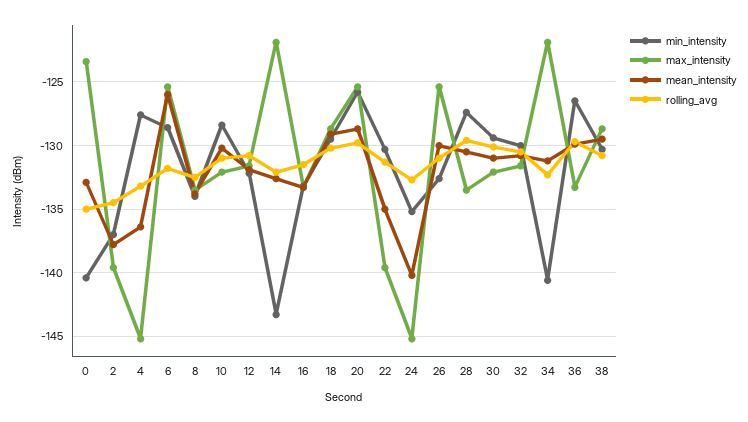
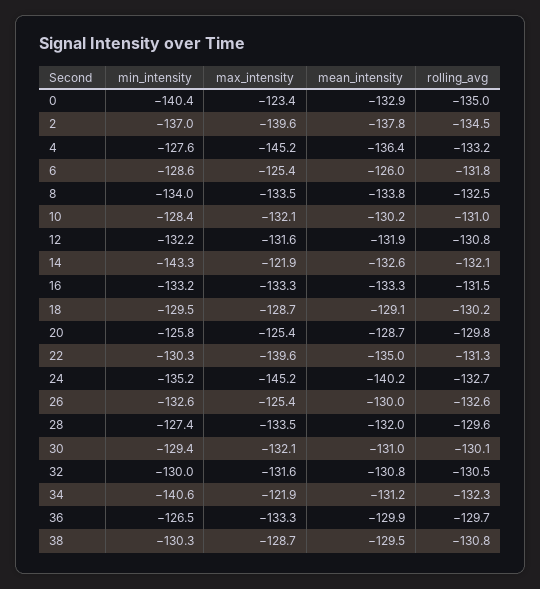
  {
    "min_intensity": {
      "0": -140.4,
      "2": -137,
      "4": -127.6,
      "6": -128.6,
      "8": -134,
      "10": -128.4,
      "12": -132.2,
      "14": -143.3,
      "16": -133.2,
      "18": -129.5,
      "20": -125.8,
      "22": -130.3,
      "24": -135.2,
      "26": -132.6,
      "28": -127.4,
      "30": -129.4,
      "32": -130,
      "34": -140.6,
      "36": -126.5,
      "38": -130.3
    },
    "max_intensity": {
      "0": -123.4,
      "2": -139.6,
      "4": -145.2,
      "6": -125.4,
      "8": -133.5,
      "10": -132.1,
      "12": -131.6,
      "14": -121.9,
      "16": -133.3,
      "18": -128.7,
      "20": -125.4,
      "22": -139.6,
      "24": -145.2,
      "26": -125.4,
      "28": -133.5,
      "30": -132.1,
      "32": -131.6,
      "34": -121.9,
      "36": -133.3,
      "38": -128.7
    },
    "mean_intensity": {
      "0": -132.9,
      "2": -137.8,
      "4": -136.4,
      "6": -126,
      "8": -133.8,
      "10": -130.2,
      "12": -131.9,
      "14": -132.6,
      "16": -133.3,
      "18": -129.1,
      "20": -128.7,
      "22": -135,
      "24": -140.2,
      "26": -130,
-     "28": -130.5,
+     "28": -132,
      "30": -131,
      "32": -130.8,
      "34": -131.2,
      "36": -129.9,
      "38": -129.5
    },
    "rolling_avg": {
      "0": -135,
      "2": -134.5,
      "4": -133.2,
      "6": -131.8,
      "8": -132.5,
      "10": -131,
      "12": -130.8,
      "14": -132.1,
      "16": -131.5,
      "18": -130.2,
      "20": -129.8,
      "22": -131.3,
      "24": -132.7,
-     "26": -131,
+     "26": -132.6,
      "28": -129.6,
      "30": -130.1,
      "32": -130.5,
      "34": -132.3,
      "36": -129.7,
      "38": -130.8
    }
  }

